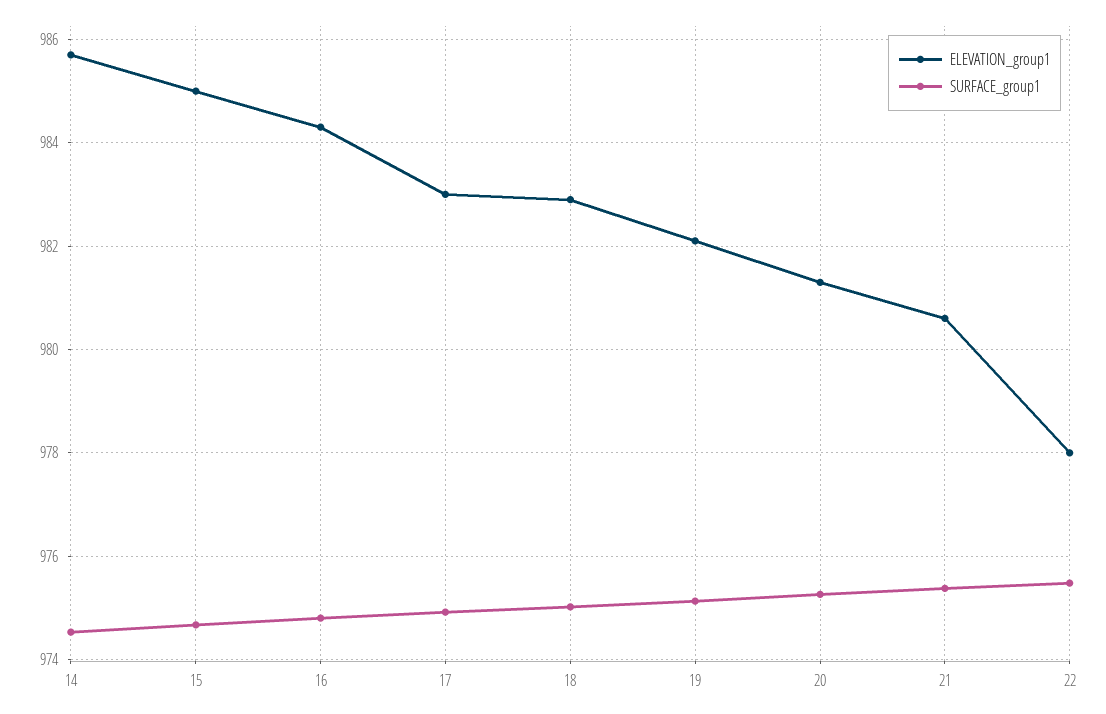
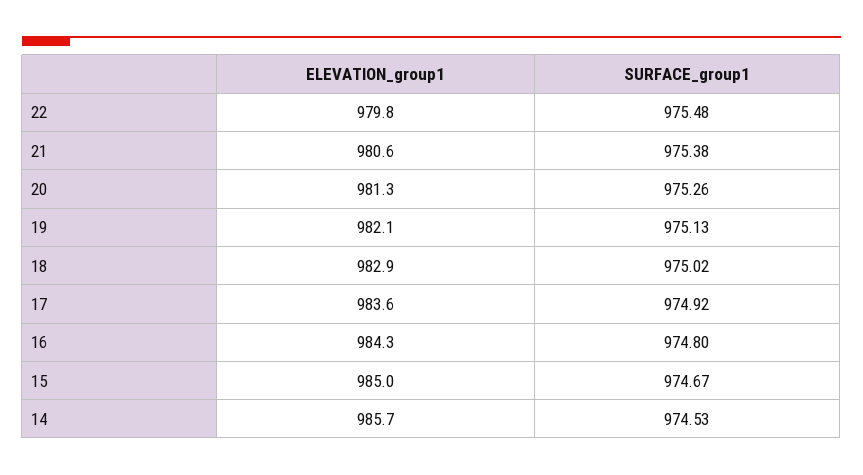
  {
    "ELEVATION_group1": {
      "14": 985.7,
      "15": 985,
      "16": 984.3,
-     "17": 983,
+     "17": 983.6,
      "18": 982.9,
      "19": 982.1,
      "20": 981.3,
      "21": 980.6,
-     "22": 978
+     "22": 979.8
    },
    "SURFACE_group1": {
      "14": 974.53,
      "15": 974.67,
      "16": 974.8,
      "17": 974.92,
      "18": 975.02,
      "19": 975.13,
      "20": 975.26,
      "21": 975.38,
      "22": 975.48
    }
  }

